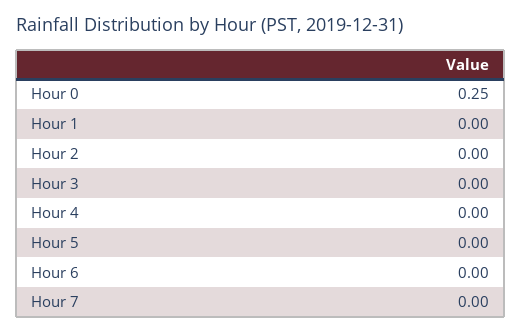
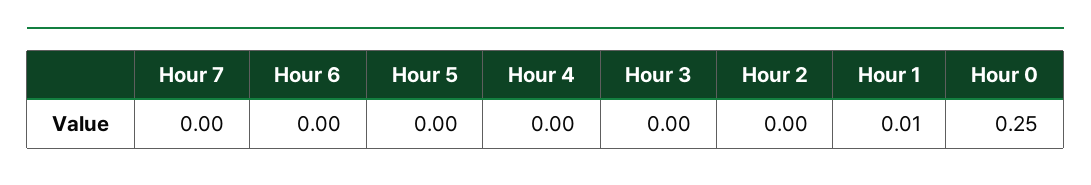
  {
    "Hour 0": 0.25,
-   "Hour 1": 0,
+   "Hour 1": 0.01,
    "Hour 2": 0,
    "Hour 3": 0,
    "Hour 4": 0,
    "Hour 5": 0,
    "Hour 6": 0,
    "Hour 7": 0
  }

